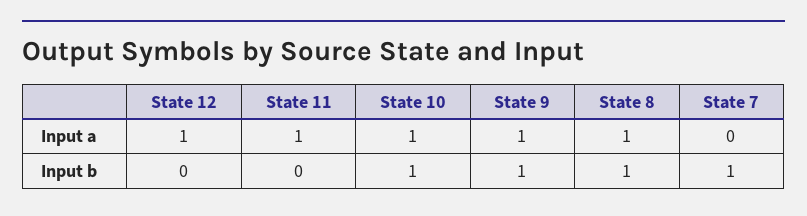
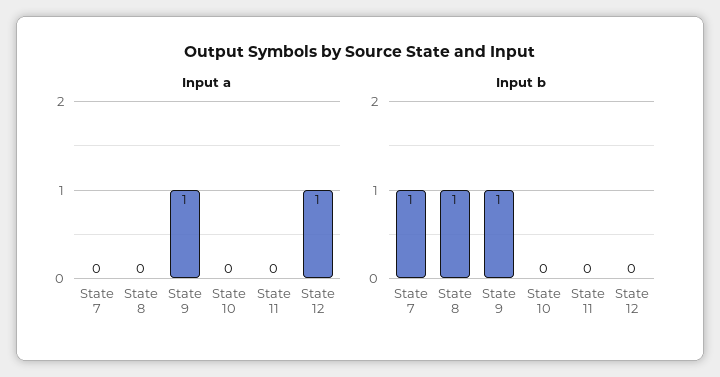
  {
    "Input a": {
      "State 12": 1,
-     "State 11": 1,
+     "State 11": 0,
-     "State 10": 1,
+     "State 10": 0,
      "State 9": 1,
-     "State 8": 1,
+     "State 8": 0,
      "State 7": 0
    },
    "Input b": {
      "State 12": 0,
      "State 11": 0,
-     "State 10": 1,
+     "State 10": 0,
      "State 9": 1,
      "State 8": 1,
      "State 7": 1
    }
  }

